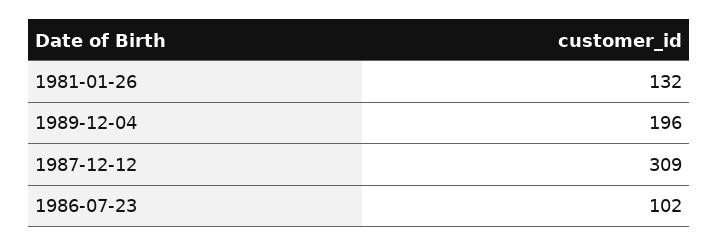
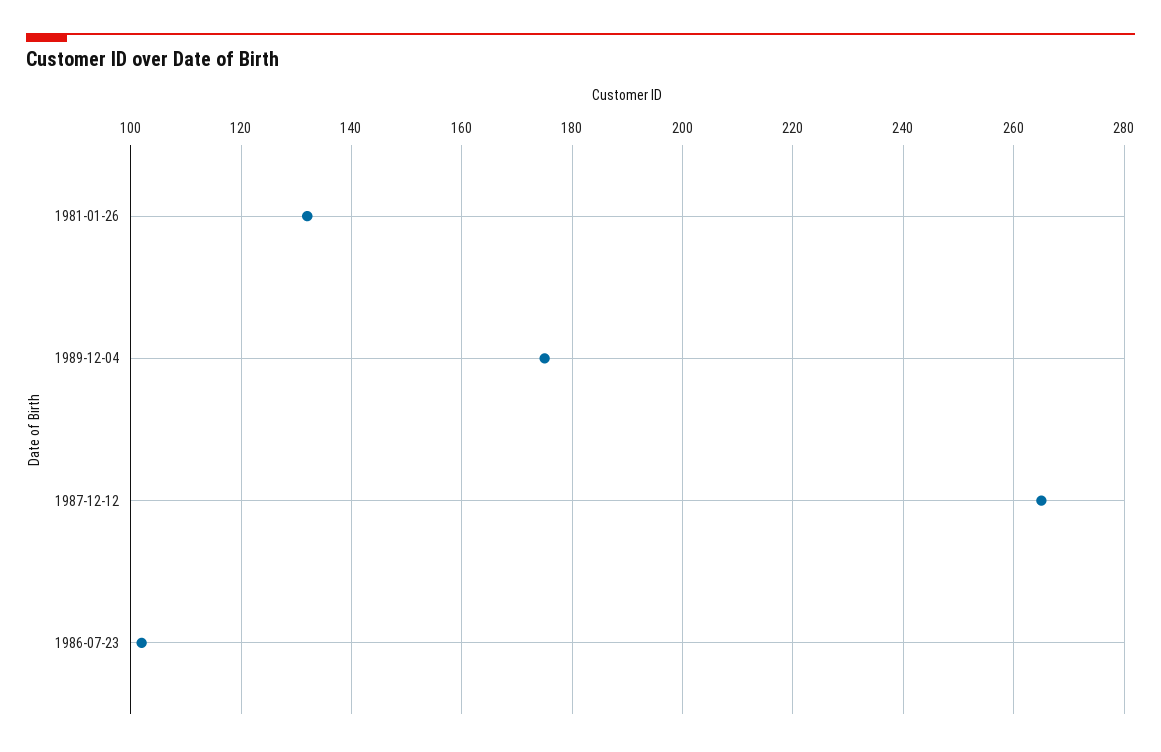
  {
    "1981-01-26": 132,
-   "1989-12-04": 196,
+   "1989-12-04": 175,
-   "1987-12-12": 309,
+   "1987-12-12": 265,
    "1986-07-23": 102
  }

